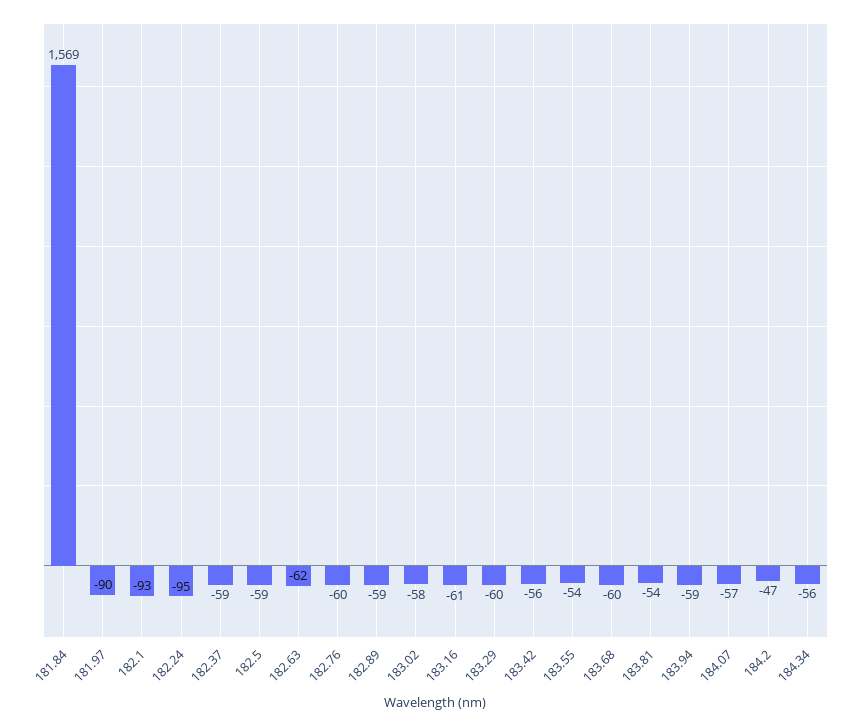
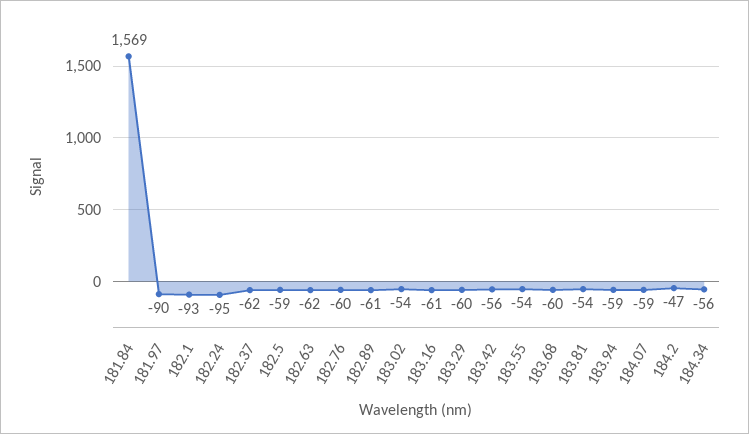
  {
    "181.84": 1569,
    "181.97": -90,
    "182.1": -93,
    "182.24": -95,
-   "182.37": -59,
+   "182.37": -62,
    "182.5": -59,
    "182.63": -62,
    "182.76": -60,
-   "182.89": -59,
+   "182.89": -61,
-   "183.02": -58,
+   "183.02": -54,
    "183.16": -61,
    "183.29": -60,
    "183.42": -56,
    "183.55": -54,
    "183.68": -60,
    "183.81": -54,
    "183.94": -59,
-   "184.07": -57,
+   "184.07": -59,
    "184.2": -47,
    "184.34": -56
  }

